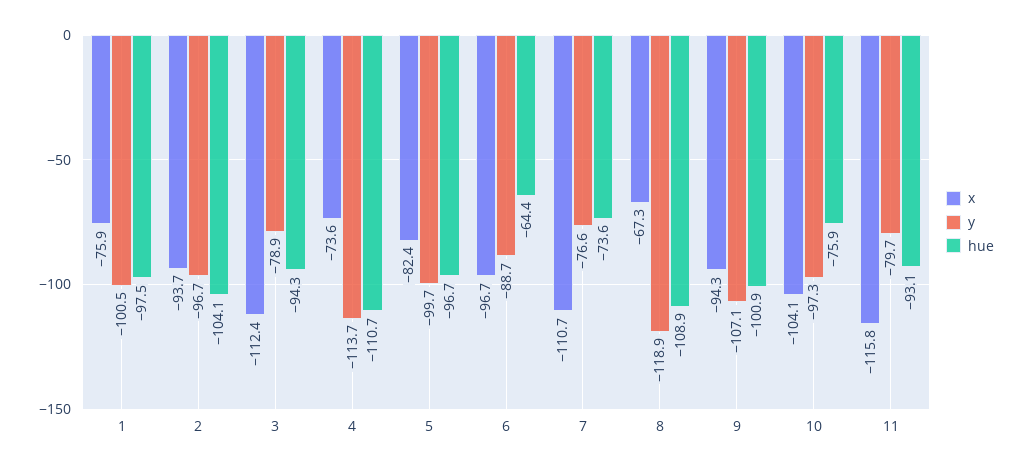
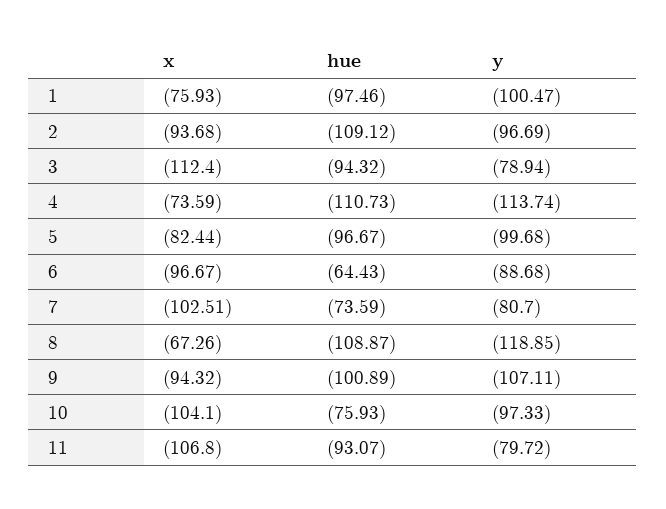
  {
    "x": {
      "1": -75.93,
      "2": -93.68,
      "3": -112.4,
      "4": -73.59,
      "5": -82.44,
      "6": -96.67,
-     "7": -110.7,
+     "7": -102.51,
      "8": -67.26,
      "9": -94.32,
      "10": -104.1,
-     "11": -115.8
+     "11": -106.8
    },
    "y": {
      "1": -100.47,
      "2": -96.69,
      "3": -78.94,
      "4": -113.74,
      "5": -99.68,
      "6": -88.68,
-     "7": -76.6,
+     "7": -80.7,
      "8": -118.85,
      "9": -107.11,
      "10": -97.33,
      "11": -79.72
    },
    "hue": {
      "1": -97.46,
-     "2": -104.1,
+     "2": -109.12,
      "3": -94.32,
      "4": -110.73,
      "5": -96.67,
      "6": -64.43,
      "7": -73.59,
      "8": -108.87,
      "9": -100.89,
      "10": -75.93,
      "11": -93.07
    }
  }

